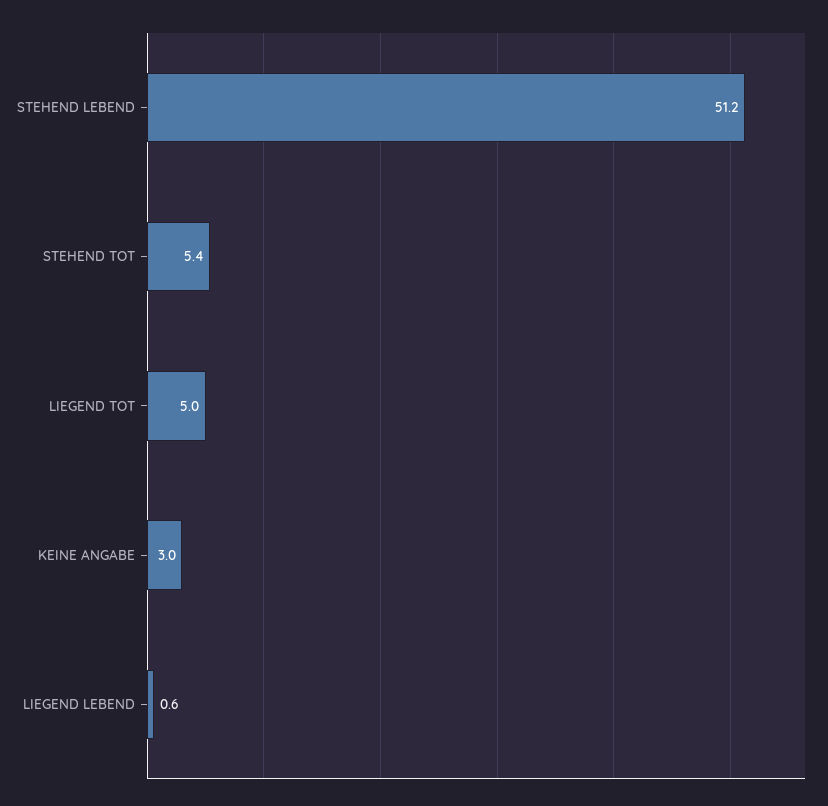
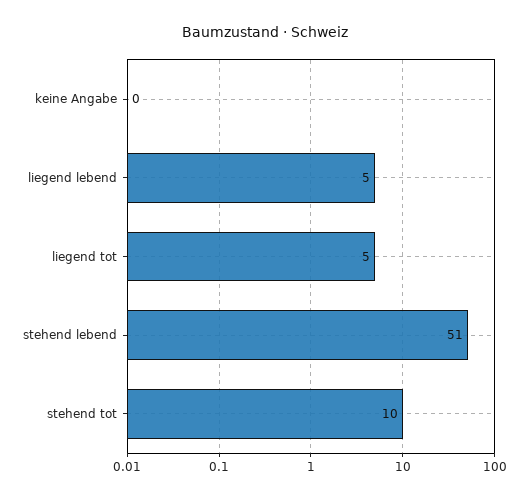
  {
    "STEHEND LEBEND": 51.2,
-   "STEHEND TOT": 5.4,
+   "STEHEND TOT": 10,
    "LIEGEND TOT": 5,
-   "KEINE ANGABE": 3,
+   "KEINE ANGABE": 0,
-   "LIEGEND LEBEND": 0.6
+   "LIEGEND LEBEND": 5
  }

